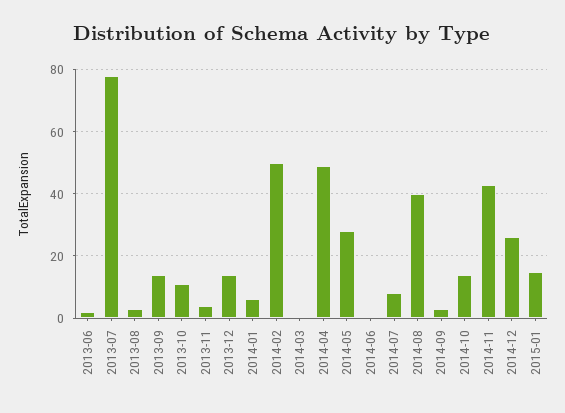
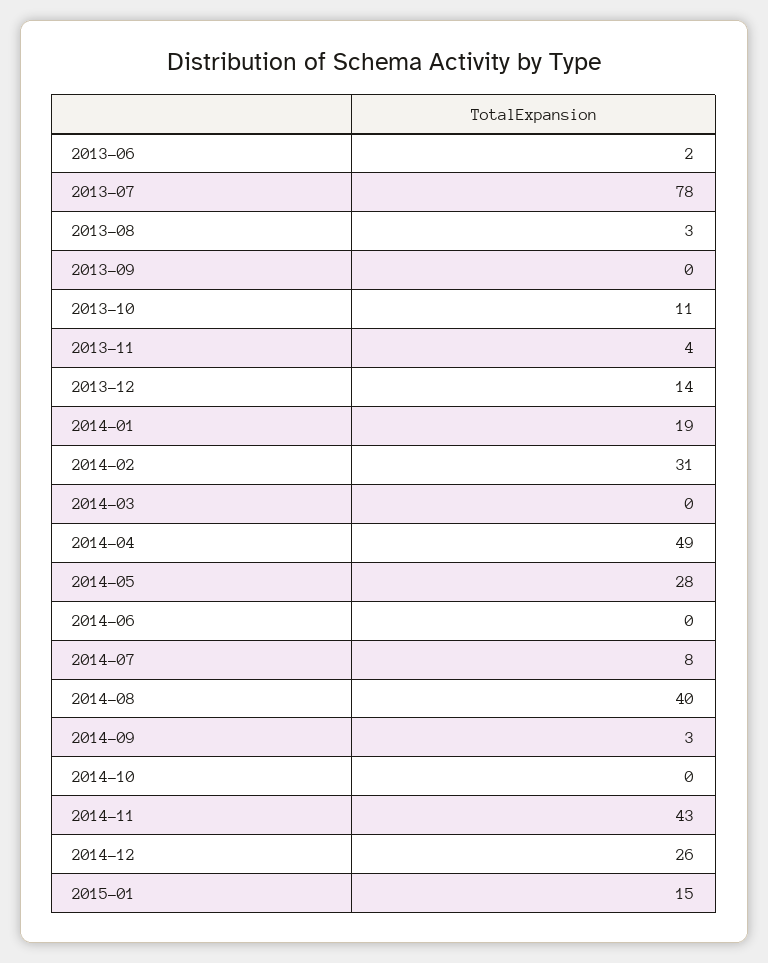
  {
    "2013-06": 2,
    "2013-07": 78,
    "2013-08": 3,
-   "2013-09": 15,
+   "2013-09": 0,
    "2013-10": 11,
    "2013-11": 4,
    "2013-12": 14,
-   "2014-01": 5,
+   "2014-01": 19,
-   "2014-02": 50,
+   "2014-02": 31,
    "2014-03": 0,
    "2014-04": 49,
    "2014-05": 28,
    "2014-06": 0,
    "2014-07": 8,
    "2014-08": 40,
    "2014-09": 3,
-   "2014-10": 15,
+   "2014-10": 0,
    "2014-11": 43,
    "2014-12": 26,
    "2015-01": 15
  }

